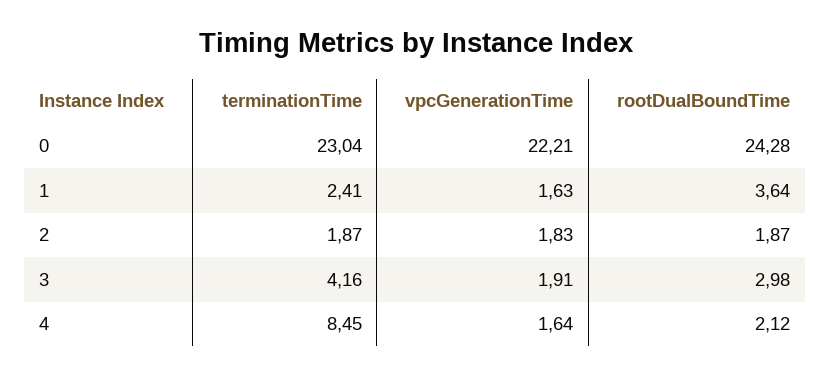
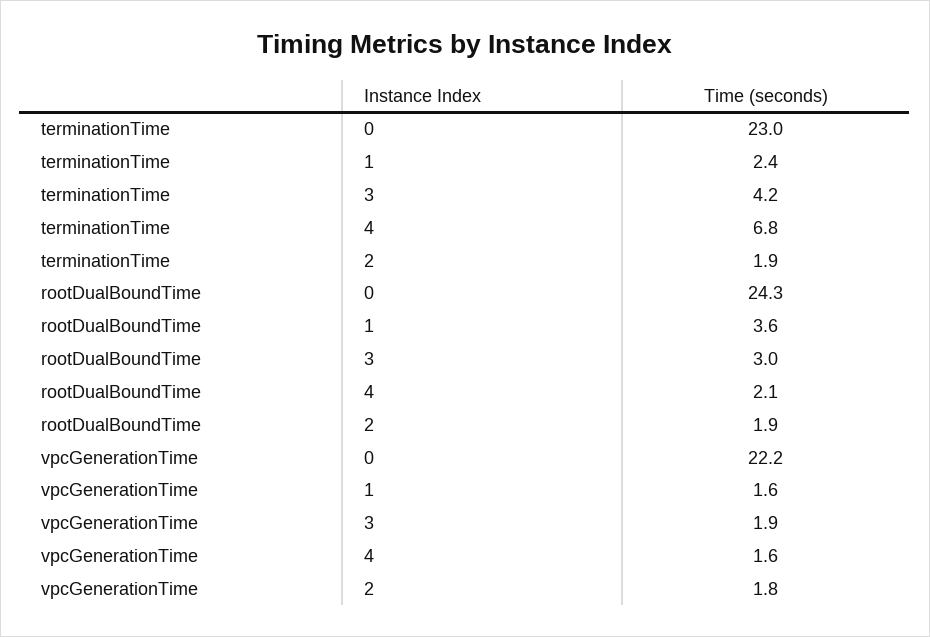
  {
    "terminationTime": {
      "0": 23.04,
      "1": 2.41,
      "2": 1.87,
      "3": 4.16,
-     "4": 8.45
+     "4": 6.8
    },
    "vpcGenerationTime": {
      "0": 22.21,
      "1": 1.63,
      "2": 1.83,
      "3": 1.91,
      "4": 1.64
    },
    "rootDualBoundTime": {
      "0": 24.28,
      "1": 3.64,
      "2": 1.87,
      "3": 2.98,
      "4": 2.12
    }
  }

